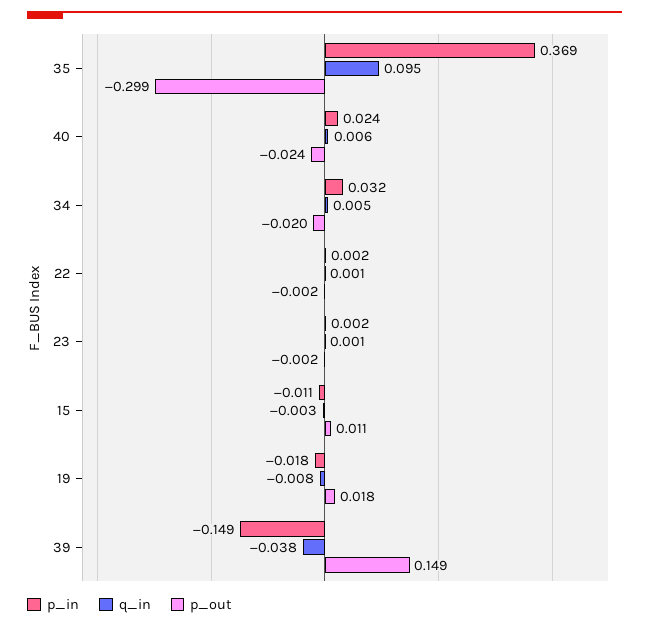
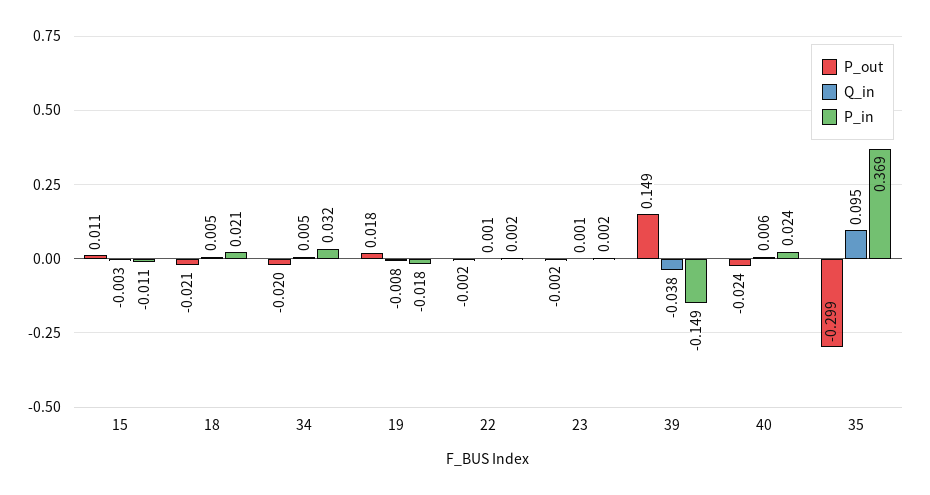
  {
    "p_in": {
      "35": 0.369,
      "40": 0.024,
      "34": 0.032,
      "22": 0.002,
      "23": 0.002,
      "15": -0.011,
      "19": -0.018,
-     "39": -0.149
+     "39": -0.149,
+     "18": 0.021
    },
    "q_in": {
      "35": 0.095,
      "40": 0.006,
      "34": 0.005,
      "22": 0.001,
      "23": 0.001,
      "15": -0.003,
      "19": -0.008,
-     "39": -0.038
+     "39": -0.038,
+     "18": 0.005
    },
    "p_out": {
      "35": -0.299,
      "40": -0.024,
      "34": -0.02,
      "22": -0.002,
      "23": -0.002,
      "15": 0.011,
      "19": 0.018,
-     "39": 0.149
+     "39": 0.149,
+     "18": -0.021
    }
  }

